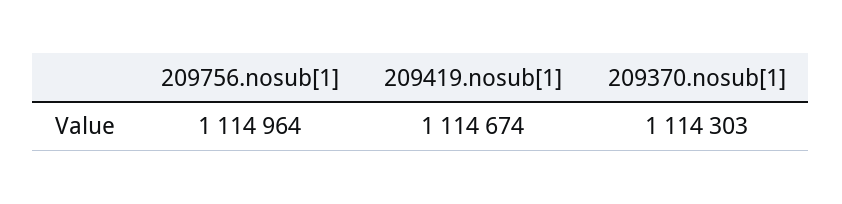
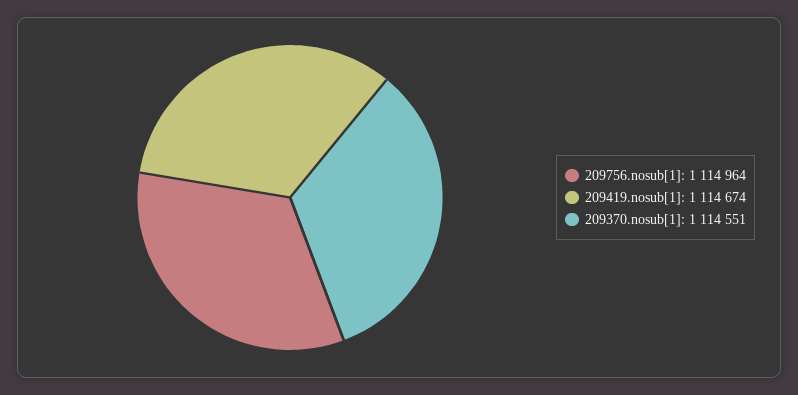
  {
    "209756.nosub[1]": 1114964,
    "209419.nosub[1]": 1114674,
-   "209370.nosub[1]": 1114303
+   "209370.nosub[1]": 1114551
  }

